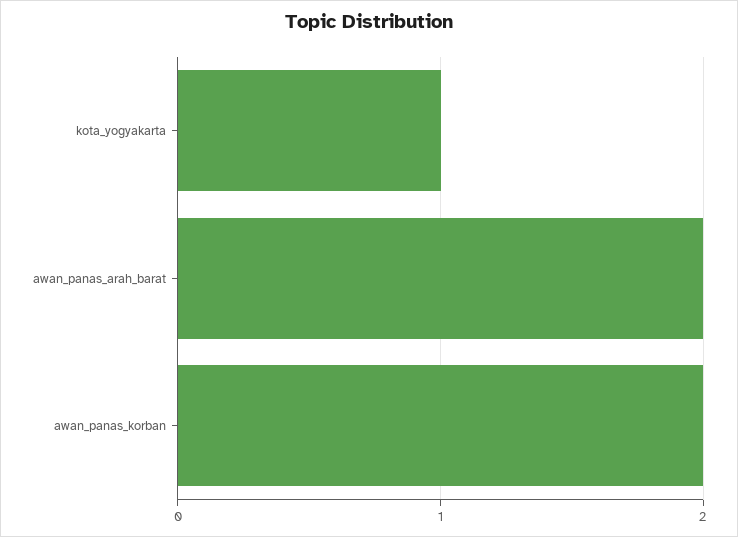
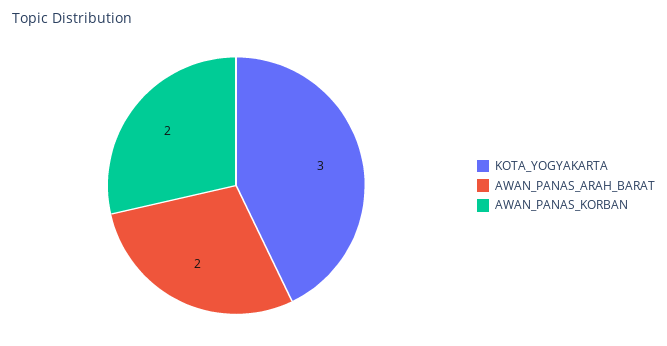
  {
-   "kota_yogyakarta": 1,
+   "kota_yogyakarta": 3,
    "awan_panas_arah_barat": 2,
    "awan_panas_korban": 2
  }

